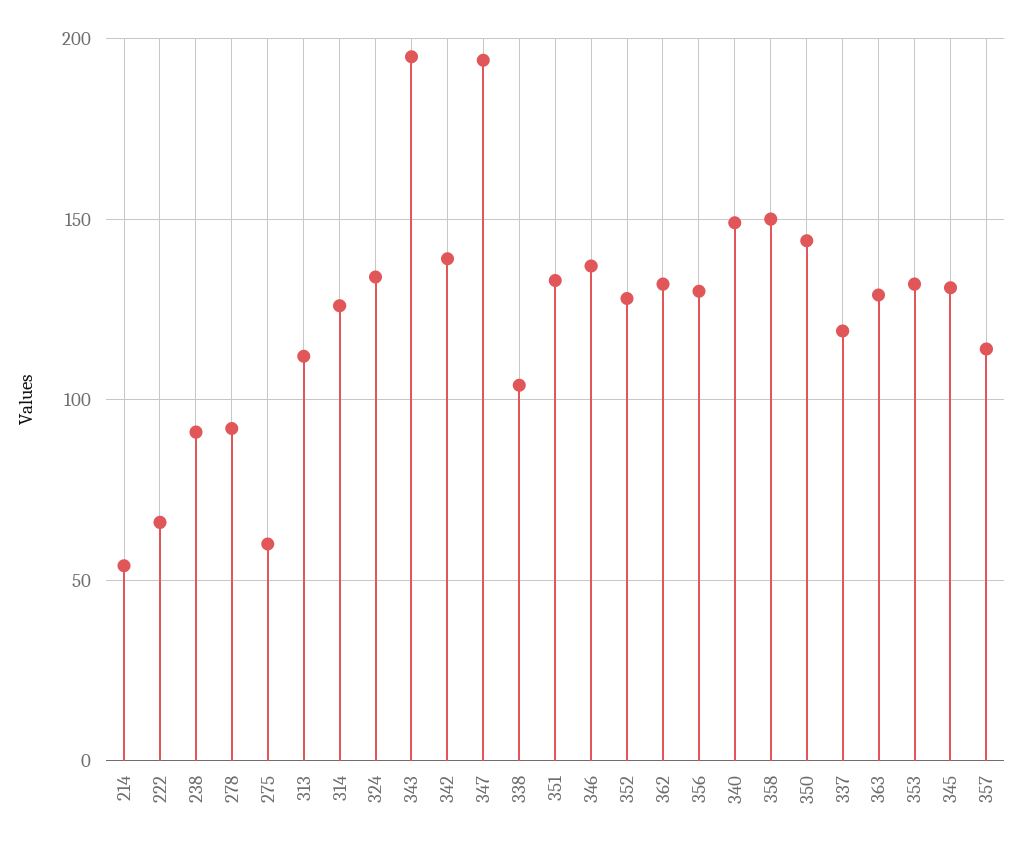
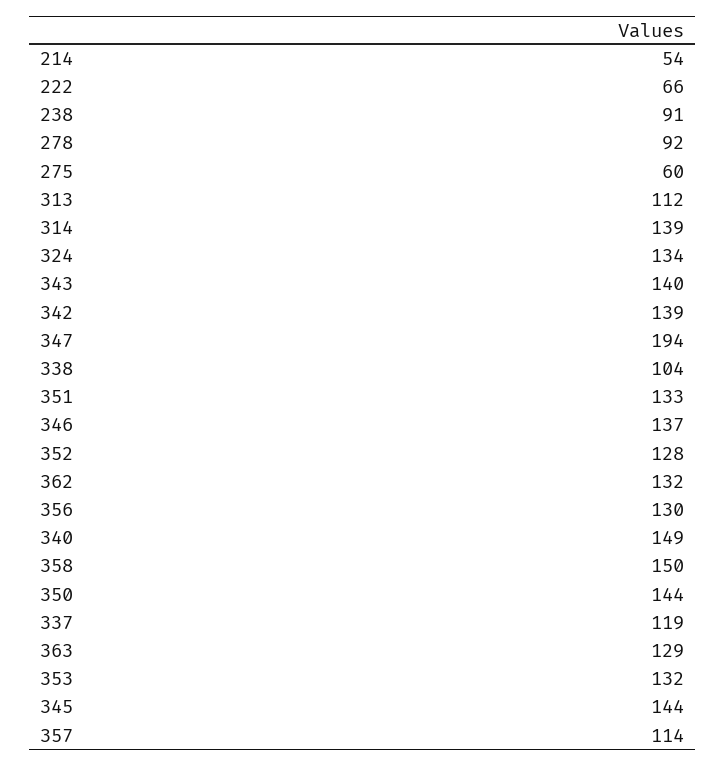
  {
    "214": 54,
    "222": 66,
    "238": 91,
    "278": 92,
    "275": 60,
    "313": 112,
-   "314": 125,
+   "314": 139,
    "324": 134,
-   "343": 195,
+   "343": 140,
    "342": 139,
    "347": 194,
    "338": 104,
    "351": 133,
    "346": 137,
    "352": 128,
    "362": 132,
    "356": 130,
    "340": 149,
    "358": 150,
    "350": 144,
    "337": 119,
    "363": 129,
    "353": 132,
-   "345": 130,
+   "345": 144,
    "357": 114
  }

